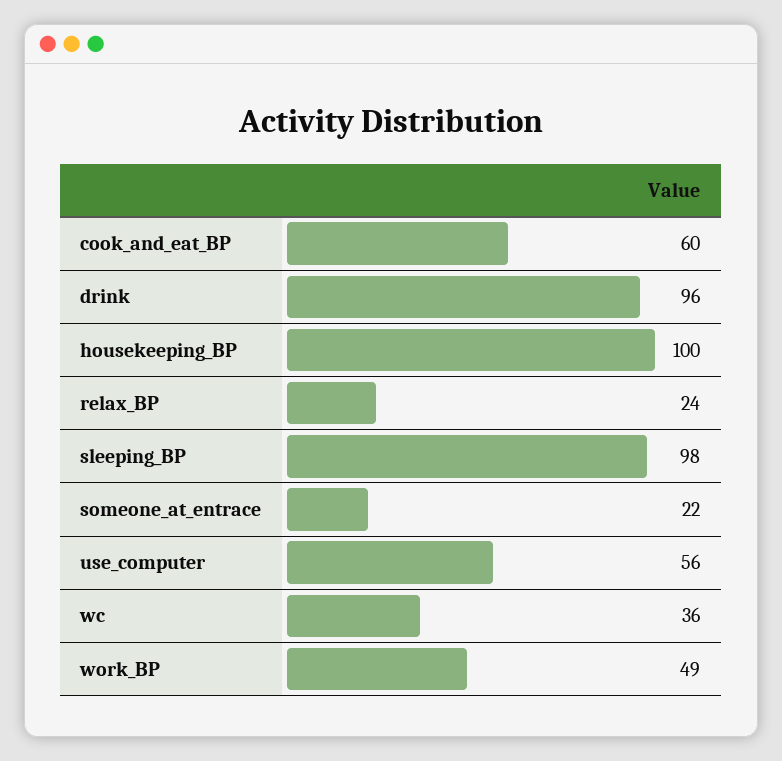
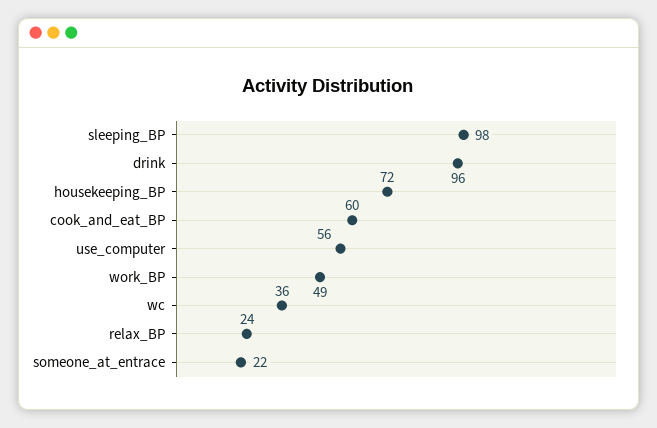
  {
    "cook_and_eat_BP": 60,
    "drink": 96,
-   "housekeeping_BP": 100,
+   "housekeeping_BP": 72,
    "relax_BP": 24,
    "sleeping_BP": 98,
    "someone_at_entrace": 22,
    "use_computer": 56,
    "wc": 36,
    "work_BP": 49
  }

